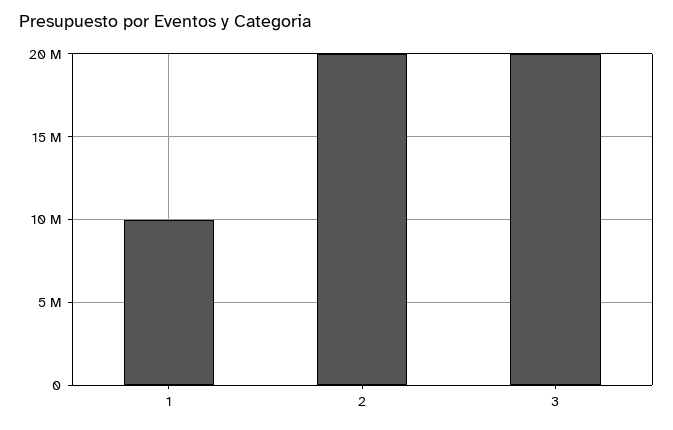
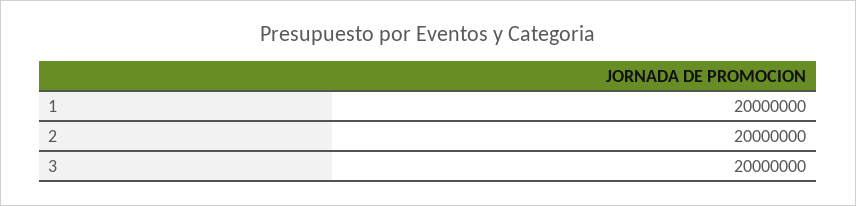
  {
-   "1": 10000000,
+   "1": 20000000,
    "2": 20000000,
    "3": 20000000
  }

